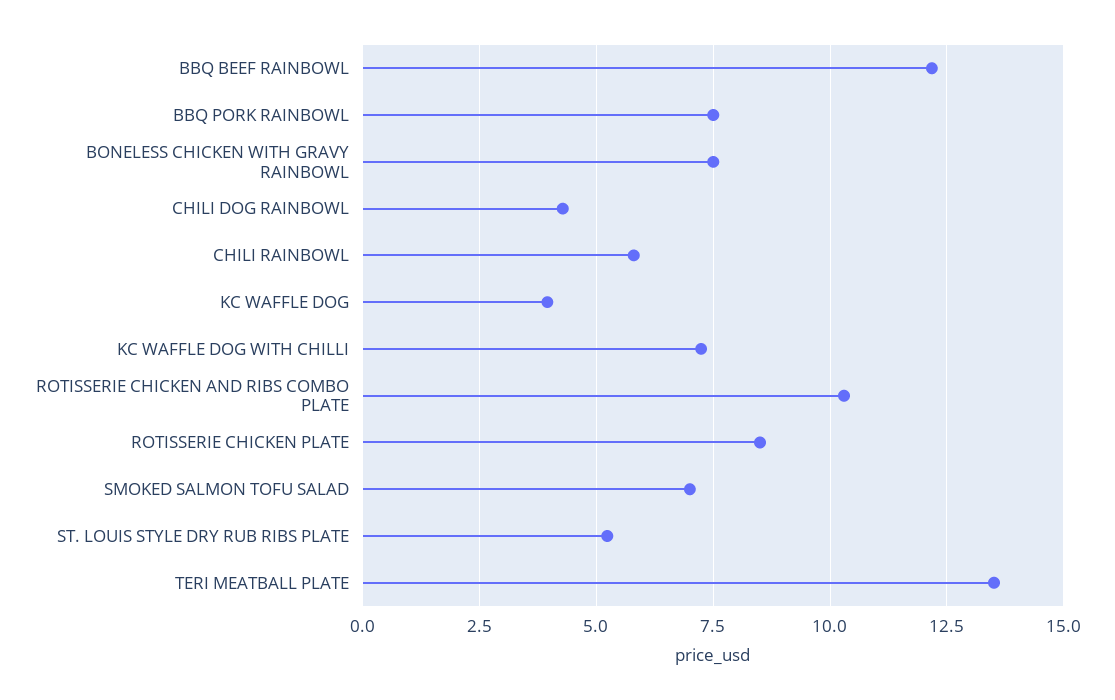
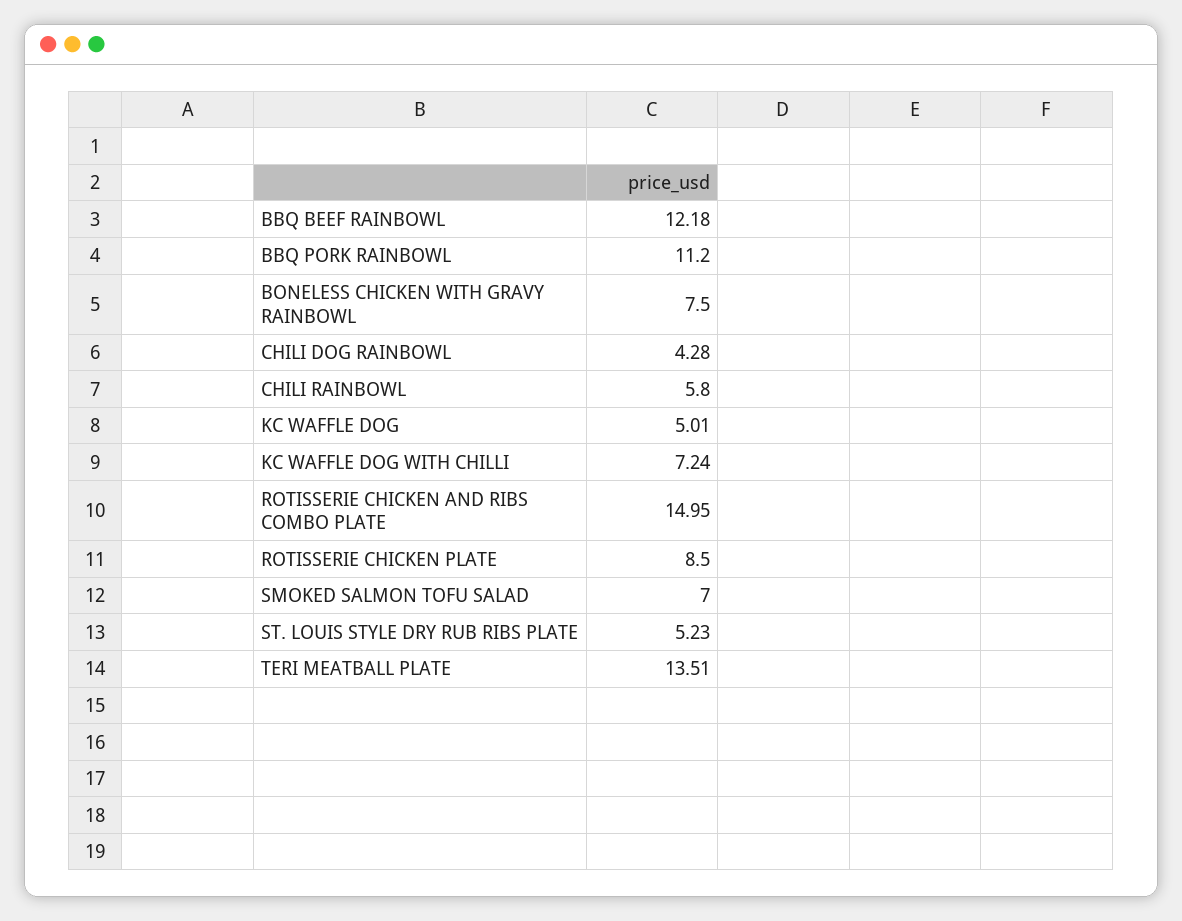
  {
    "BBQ BEEF RAINBOWL": 12.18,
-   "BBQ PORK RAINBOWL": 7.5,
+   "BBQ PORK RAINBOWL": 11.2,
    "BONELESS CHICKEN WITH GRAVY RAINBOWL": 7.5,
    "CHILI DOG RAINBOWL": 4.28,
    "CHILI RAINBOWL": 5.8,
-   "KC WAFFLE DOG": 4,
+   "KC WAFFLE DOG": 5.01,
    "KC WAFFLE DOG WITH CHILLI": 7.24,
-   "ROTISSERIE CHICKEN AND RIBS COMBO PLATE": 10.25,
+   "ROTISSERIE CHICKEN AND RIBS COMBO PLATE": 14.95,
    "ROTISSERIE CHICKEN PLATE": 8.5,
    "SMOKED SALMON TOFU SALAD": 7,
    "ST. LOUIS STYLE DRY RUB RIBS PLATE": 5.23,
    "TERI MEATBALL PLATE": 13.51
  }

